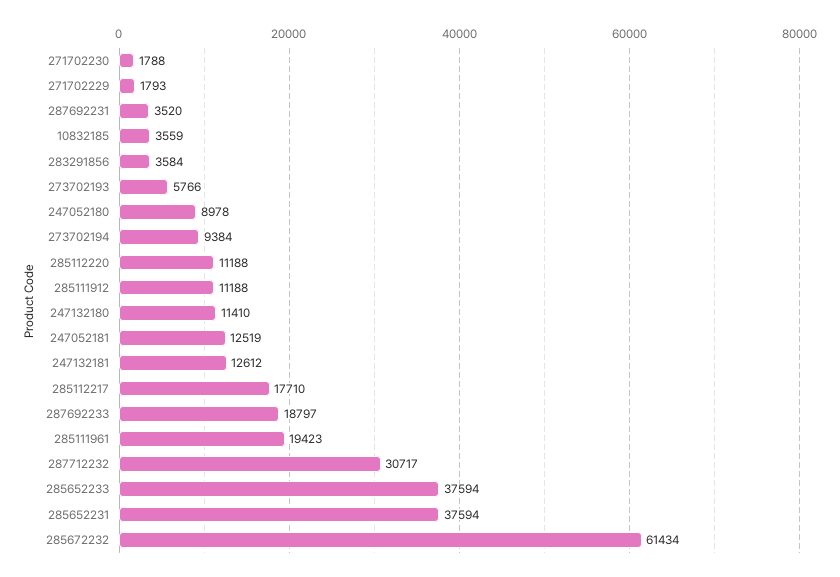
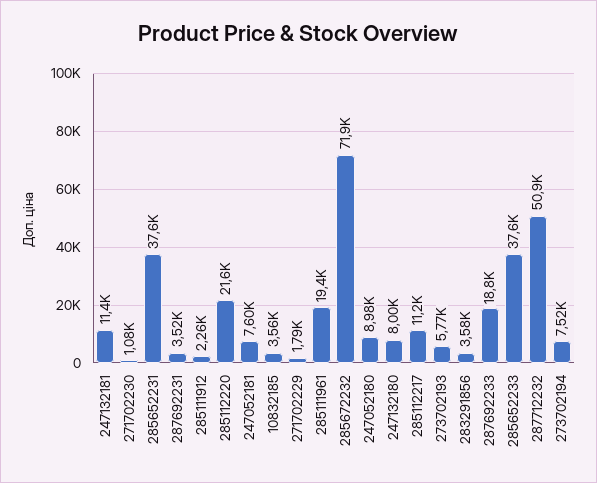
  {
-   "271702230": 1788,
+   "271702230": 1080,
    "271702229": 1793,
    "287692231": 3520,
    "10832185": 3559,
    "283291856": 3584,
    "273702193": 5766,
    "247052180": 8978,
-   "273702194": 9384,
+   "273702194": 7520,
-   "285112220": 11188,
+   "285112220": 21600,
-   "285111912": 11188,
+   "285111912": 2260,
-   "247132180": 11410,
+   "247132180": 8000,
-   "247052181": 12519,
+   "247052181": 7600,
-   "247132181": 12612,
+   "247132181": 11400,
-   "285112217": 17710,
+   "285112217": 11200,
    "287692233": 18797,
    "285111961": 19423,
-   "287712232": 30717,
+   "287712232": 50900,
    "285652233": 37594,
    "285652231": 37594,
-   "285672232": 61434
+   "285672232": 71900
  }

